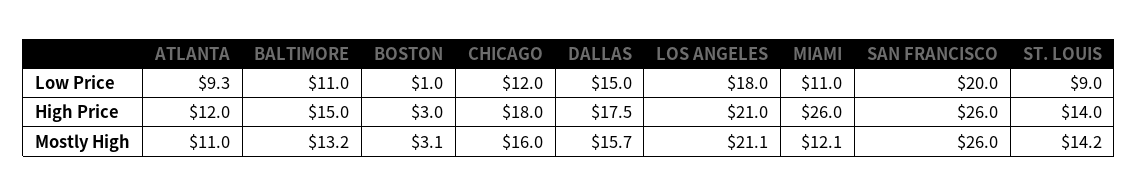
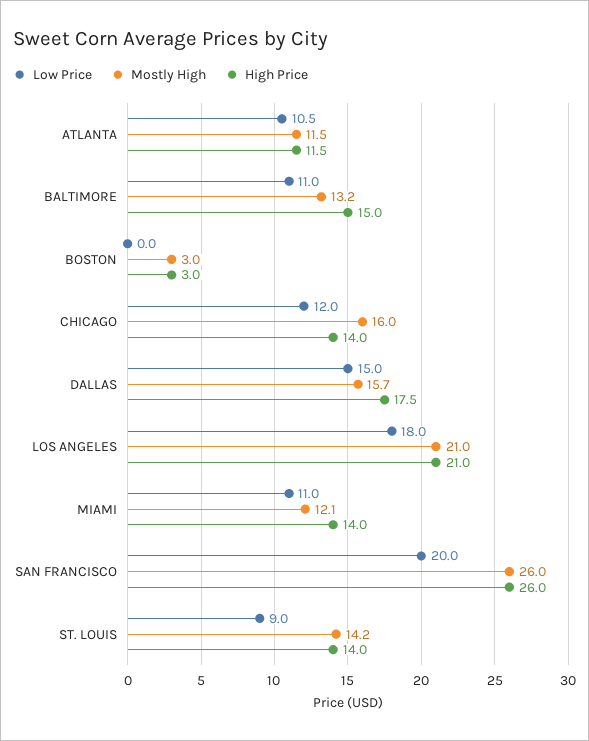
  {
    "Low Price": {
-     "ATLANTA": 9.3,
+     "ATLANTA": 10.5,
      "BALTIMORE": 11,
-     "BOSTON": 1,
+     "BOSTON": 0,
      "CHICAGO": 12,
      "DALLAS": 15,
      "LOS ANGELES": 18,
      "MIAMI": 11,
      "SAN FRANCISCO": 20,
      "ST. LOUIS": 9
    },
    "High Price": {
-     "ATLANTA": 12,
+     "ATLANTA": 11.5,
      "BALTIMORE": 15,
      "BOSTON": 3,
-     "CHICAGO": 18,
+     "CHICAGO": 14,
      "DALLAS": 17.5,
      "LOS ANGELES": 21,
-     "MIAMI": 26,
+     "MIAMI": 14,
      "SAN FRANCISCO": 26,
      "ST. LOUIS": 14
    },
    "Mostly High": {
-     "ATLANTA": 11,
+     "ATLANTA": 11.5,
      "BALTIMORE": 13.2,
-     "BOSTON": 3.1,
+     "BOSTON": 3,
      "CHICAGO": 16,
      "DALLAS": 15.7,
-     "LOS ANGELES": 21.1,
+     "LOS ANGELES": 21,
      "MIAMI": 12.1,
      "SAN FRANCISCO": 26,
      "ST. LOUIS": 14.2
    }
  }

